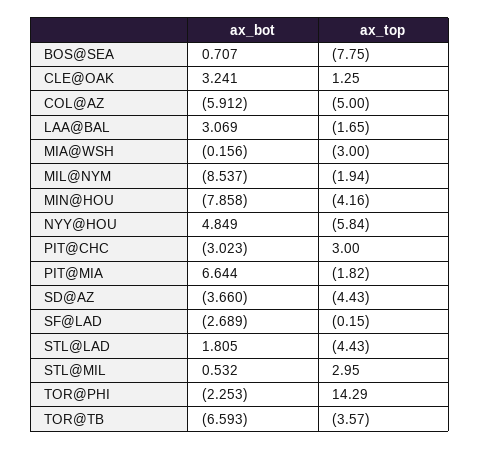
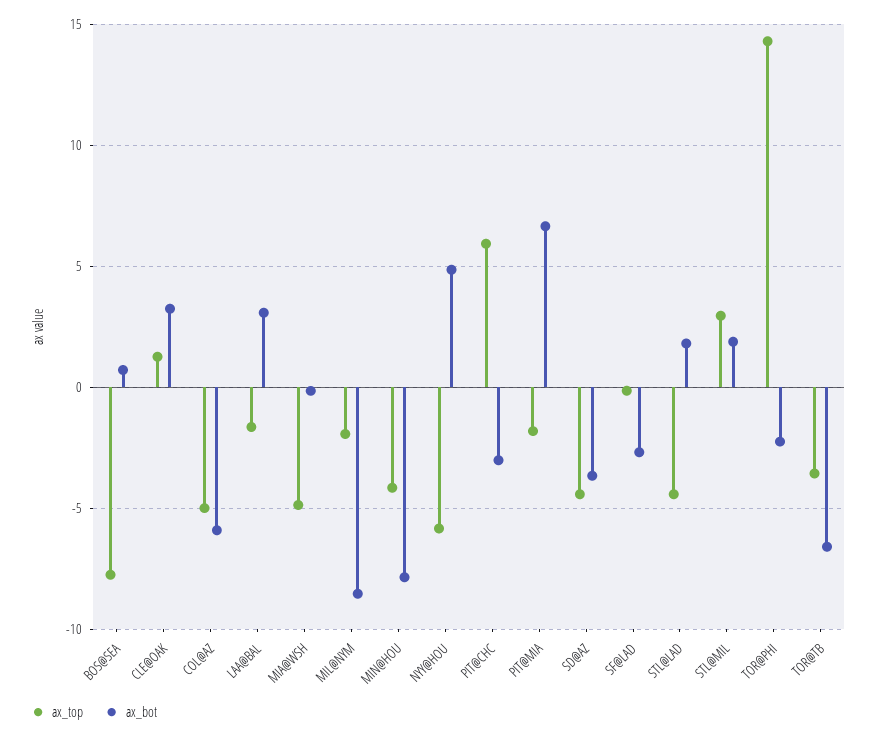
  {
    "ax_bot": {
      "BOS@SEA": 0.707,
      "CLE@OAK": 3.241,
      "COL@AZ": -5.912,
      "LAA@BAL": 3.069,
      "MIA@WSH": -0.156,
      "MIL@NYM": -8.537,
      "MIN@HOU": -7.858,
      "NYY@HOU": 4.849,
      "PIT@CHC": -3.023,
      "PIT@MIA": 6.644,
      "SD@AZ": -3.66,
      "SF@LAD": -2.689,
      "STL@LAD": 1.805,
-     "STL@MIL": 0.532,
+     "STL@MIL": 2,
      "TOR@PHI": -2.253,
      "TOR@TB": -6.593
    },
    "ax_top": {
      "BOS@SEA": -7.75,
      "CLE@OAK": 1.25,
      "COL@AZ": -5,
      "LAA@BAL": -1.65,
-     "MIA@WSH": -3,
+     "MIA@WSH": -5,
      "MIL@NYM": -1.94,
      "MIN@HOU": -4.16,
      "NYY@HOU": -5.84,
-     "PIT@CHC": 3,
+     "PIT@CHC": 6,
      "PIT@MIA": -1.82,
      "SD@AZ": -4.43,
      "SF@LAD": -0.15,
      "STL@LAD": -4.43,
      "STL@MIL": 2.95,
      "TOR@PHI": 14.29,
      "TOR@TB": -3.57
    }
  }

